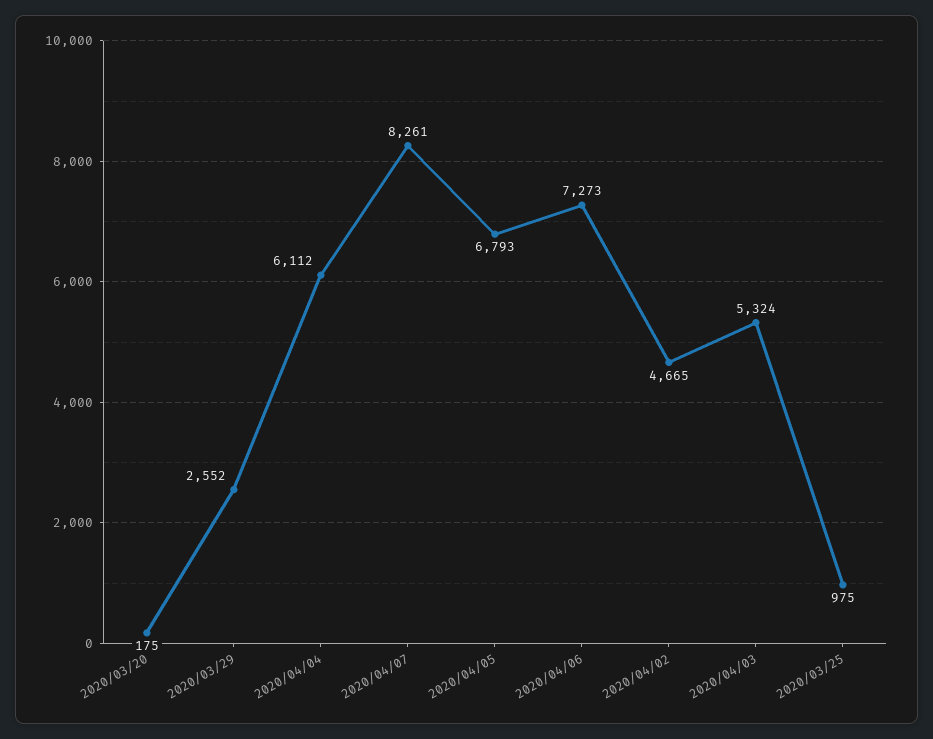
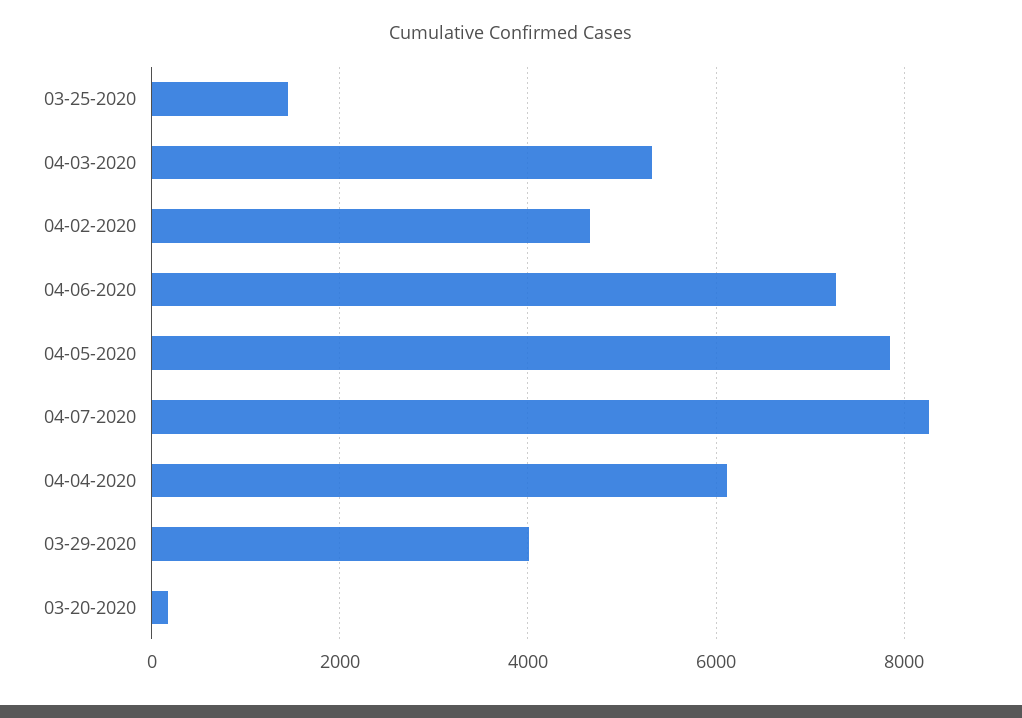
  {
    "2020/03/20": 175,
-   "2020/03/29": 2552,
+   "2020/03/29": 4000,
    "2020/04/04": 6112,
    "2020/04/07": 8261,
-   "2020/04/05": 6793,
+   "2020/04/05": 7800,
    "2020/04/06": 7273,
    "2020/04/02": 4665,
    "2020/04/03": 5324,
-   "2020/03/25": 975
+   "2020/03/25": 1400
  }

